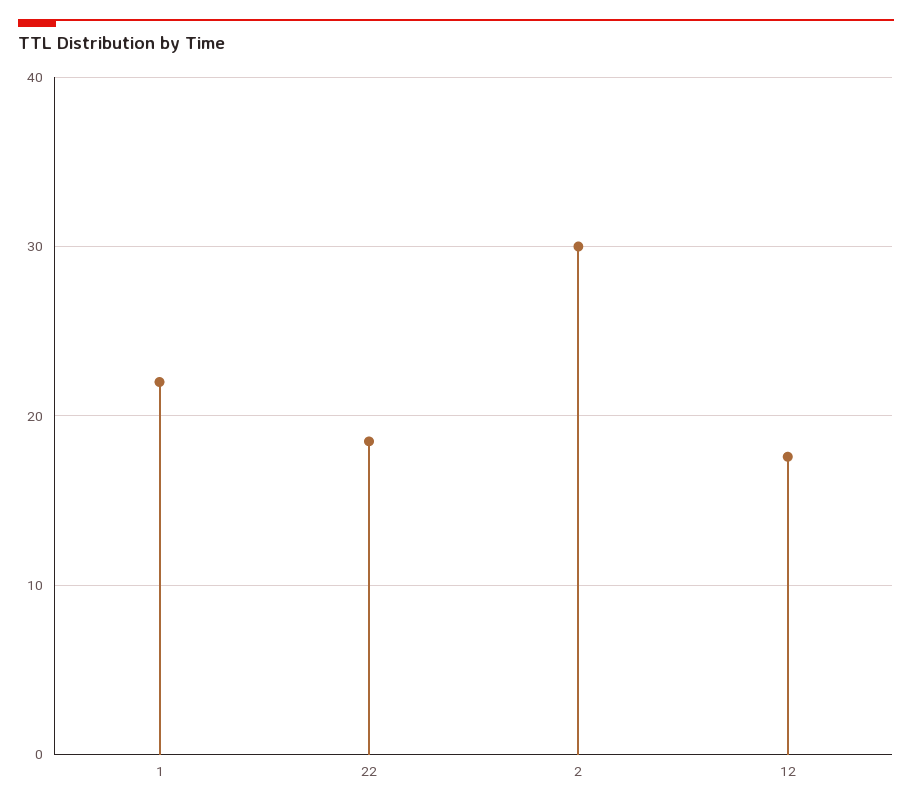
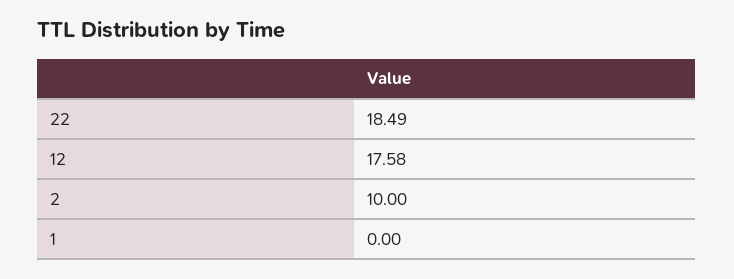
  {
-   "1": 22,
+   "1": 0,
    "22": 18.49,
-   "2": 30,
+   "2": 10,
    "12": 17.58
  }

